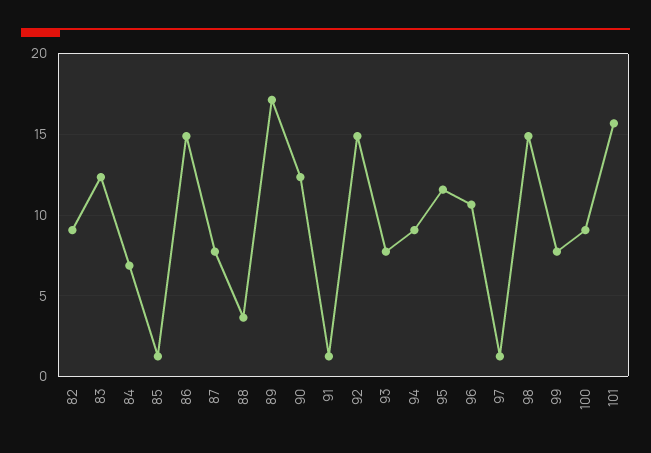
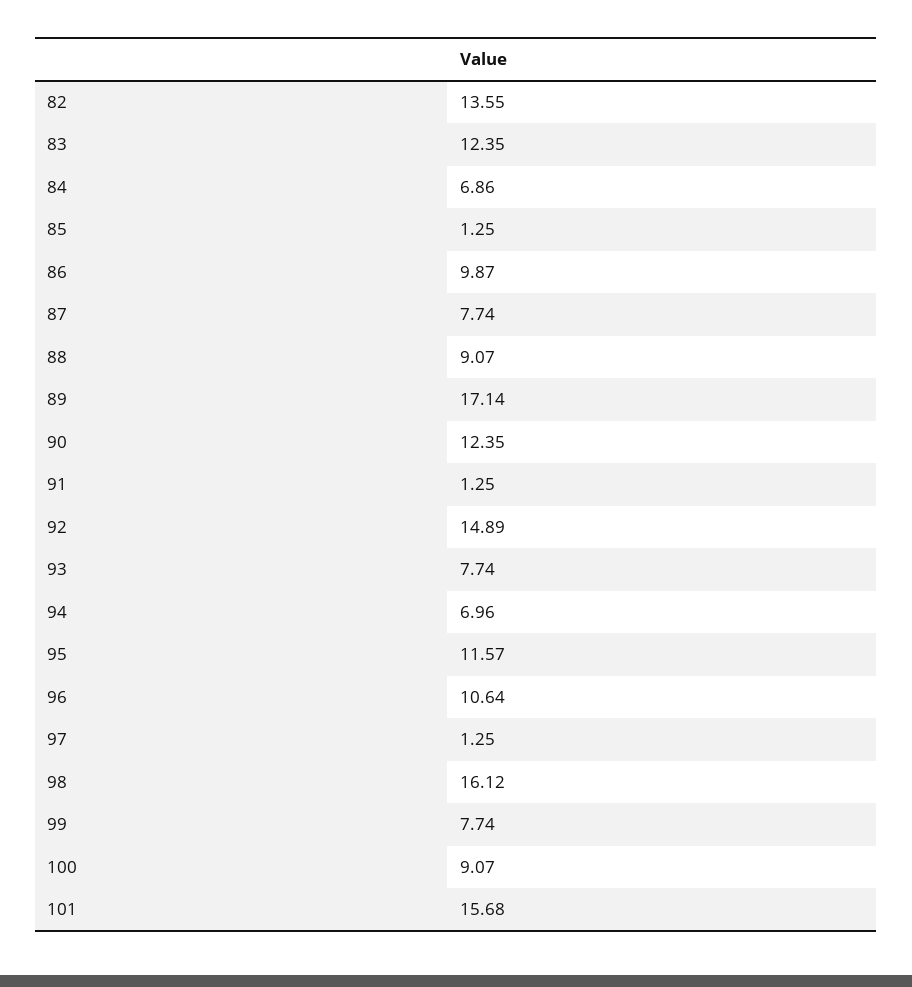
  {
-   "82": 9,
+   "82": 13.55,
    "83": 12.35,
    "84": 6.86,
    "85": 1.25,
-   "86": 15,
+   "86": 9.87,
    "87": 7.74,
-   "88": 3.5,
+   "88": 9.07,
    "89": 17.14,
    "90": 12.35,
    "91": 1.25,
    "92": 14.89,
    "93": 7.74,
-   "94": 9,
+   "94": 6.96,
    "95": 11.57,
    "96": 10.64,
    "97": 1.25,
-   "98": 15,
+   "98": 16.12,
    "99": 7.74,
    "100": 9.07,
    "101": 15.68
  }

